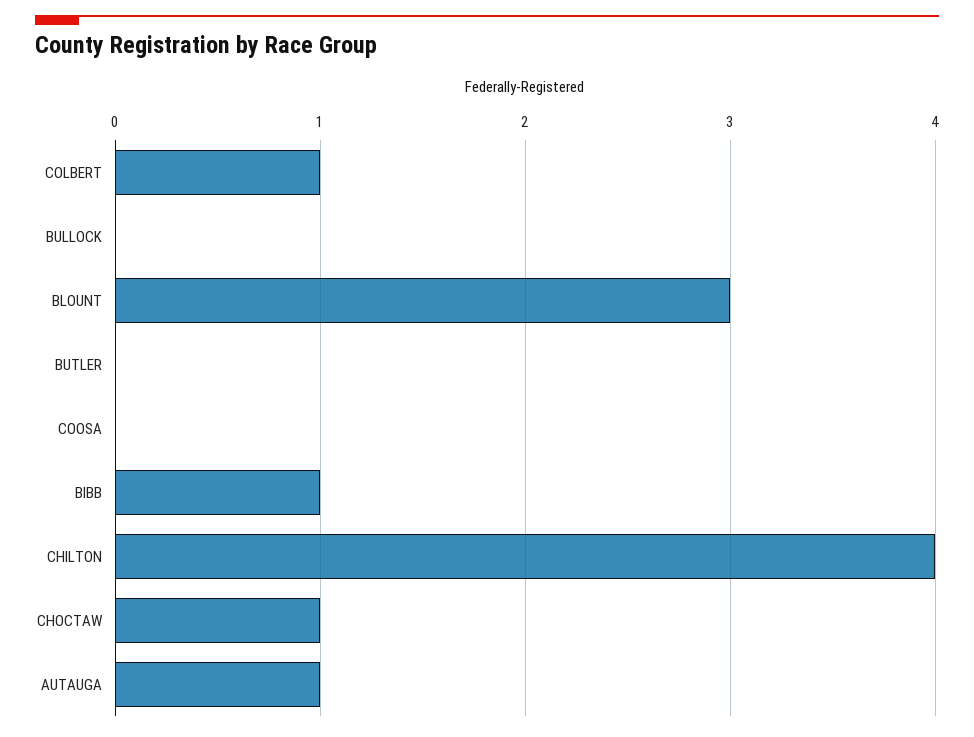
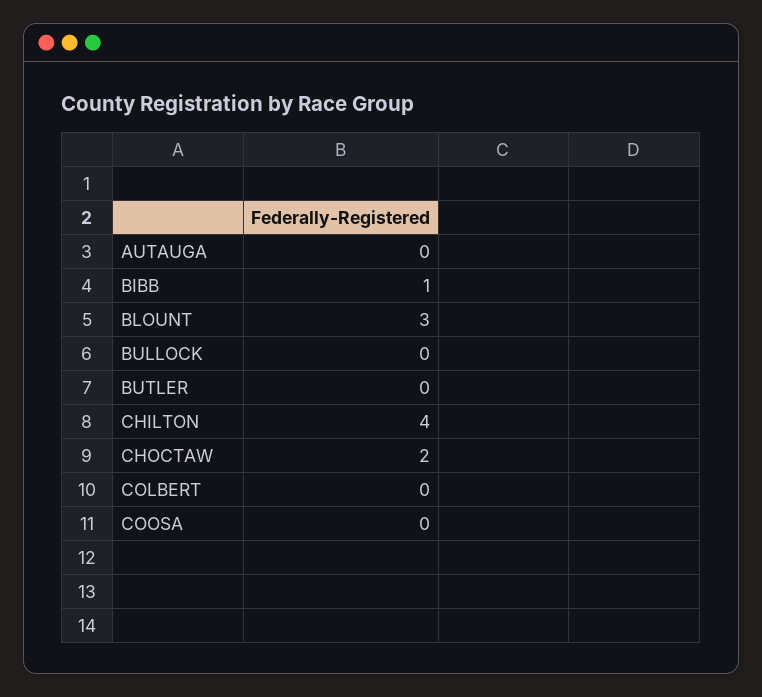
  {
-   "COLBERT": 1,
+   "COLBERT": 0,
    "BULLOCK": 0,
    "BLOUNT": 3,
    "BUTLER": 0,
    "COOSA": 0,
    "BIBB": 1,
    "CHILTON": 4,
-   "CHOCTAW": 1,
+   "CHOCTAW": 2,
-   "AUTAUGA": 1
+   "AUTAUGA": 0
  }

